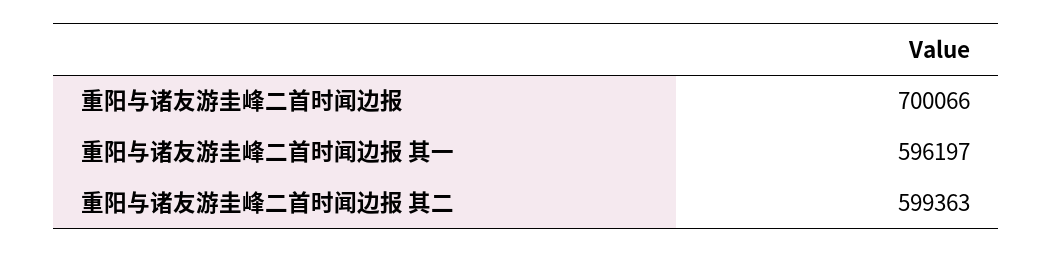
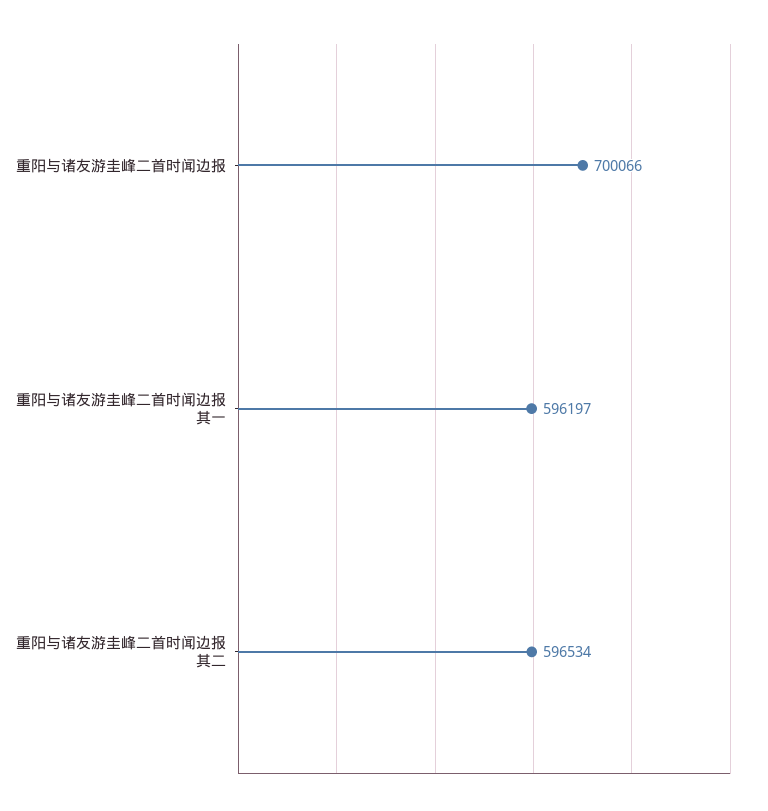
  {
    "重阳与诸友游圭峰二首时闻边报": 700066,
    "重阳与诸友游圭峰二首时闻边报 其一": 596197,
-   "重阳与诸友游圭峰二首时闻边报 其二": 599363
+   "重阳与诸友游圭峰二首时闻边报 其二": 596534
  }

